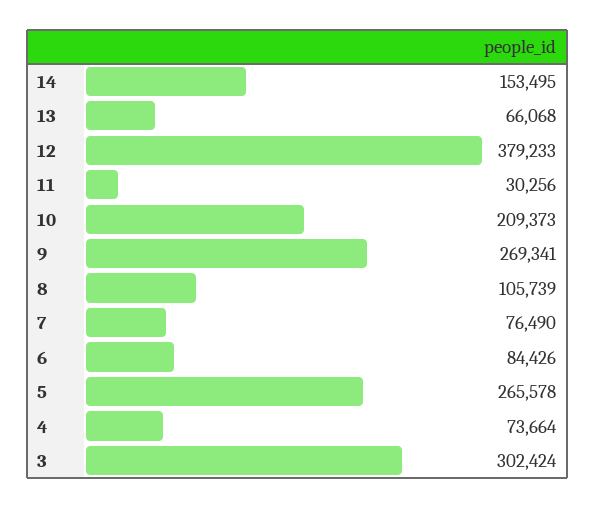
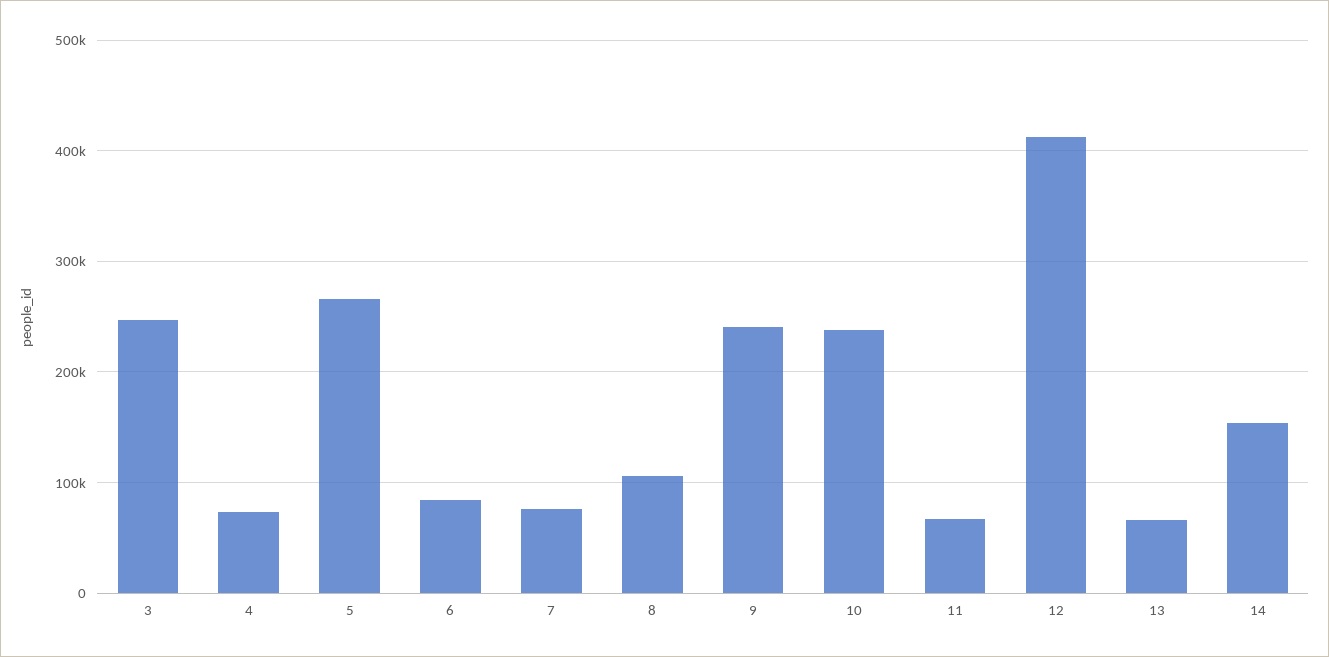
  {
    "14": 153495,
    "13": 66068,
-   "12": 379233,
+   "12": 410000,
-   "11": 30256,
+   "11": 70000,
-   "10": 209373,
+   "10": 240000,
-   "9": 269341,
+   "9": 240000,
    "8": 105739,
    "7": 76490,
    "6": 84426,
    "5": 265578,
    "4": 73664,
-   "3": 302424
+   "3": 250000
  }

